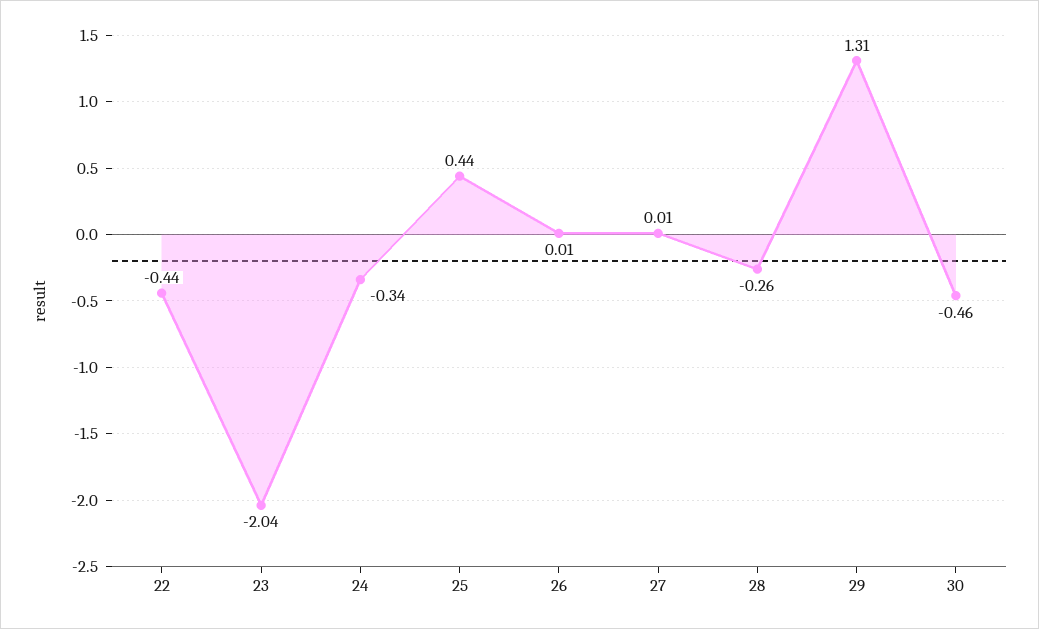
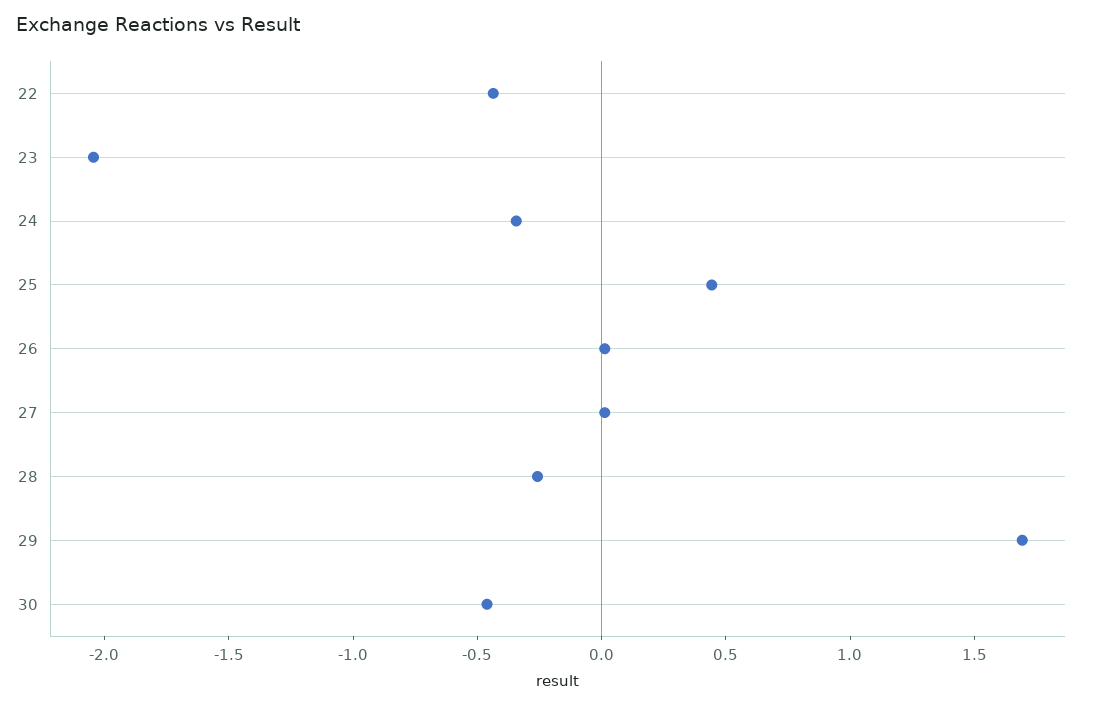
  {
    "22": -0.44,
    "23": -2.04,
    "24": -0.34,
    "25": 0.44,
    "26": 0.01,
    "27": 0.01,
    "28": -0.26,
-   "29": 1.31,
+   "29": 1.7,
    "30": -0.46
  }

